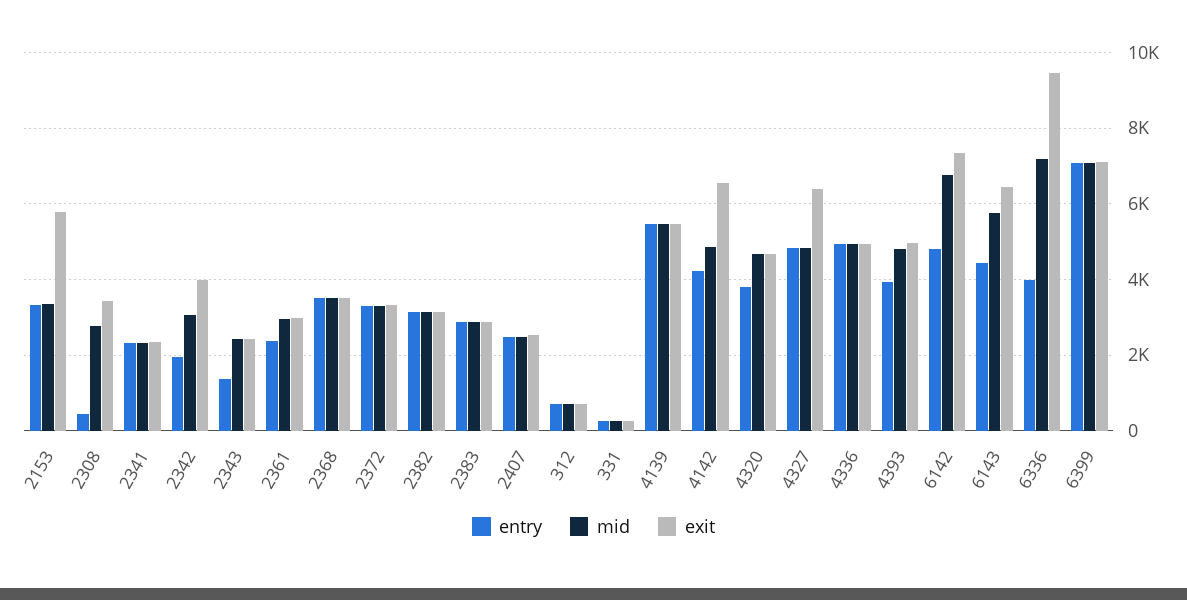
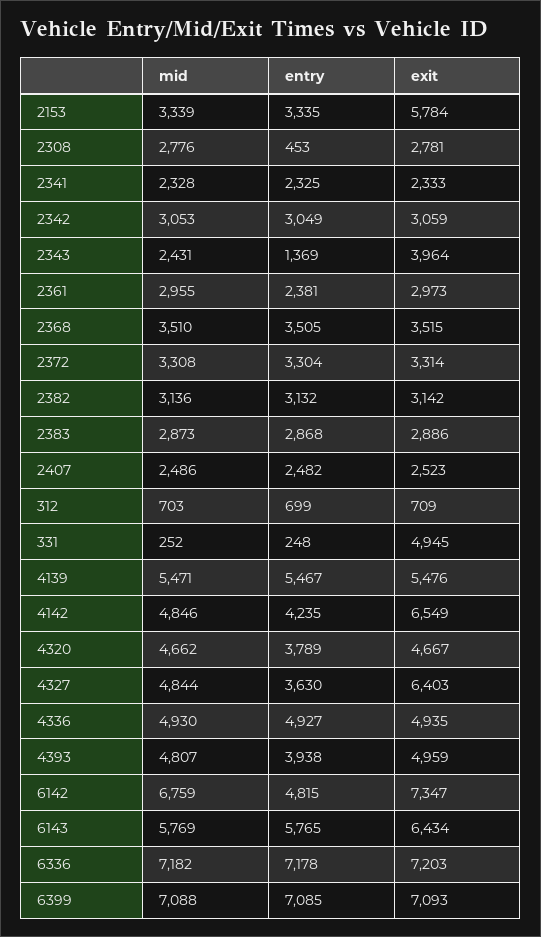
  {
    "entry": {
      "2153": 3335,
      "2308": 453,
      "2341": 2325,
-     "2342": 2000,
+     "2342": 3049,
      "2343": 1369,
      "2361": 2381,
      "2368": 3505,
      "2372": 3304,
      "2382": 3132,
      "2383": 2868,
      "2407": 2482,
      "312": 699,
      "331": 248,
      "4139": 5467,
      "4142": 4235,
      "4320": 3789,
-     "4327": 4800,
+     "4327": 3630,
      "4336": 4927,
      "4393": 3938,
      "6142": 4815,
-     "6143": 4400,
+     "6143": 5765,
-     "6336": 4000,
+     "6336": 7178,
      "6399": 7085
    },
    "mid": {
      "2153": 3339,
      "2308": 2776,
      "2341": 2328,
      "2342": 3053,
      "2343": 2431,
      "2361": 2955,
      "2368": 3510,
      "2372": 3308,
      "2382": 3136,
      "2383": 2873,
      "2407": 2486,
      "312": 703,
      "331": 252,
      "4139": 5471,
      "4142": 4846,
      "4320": 4662,
      "4327": 4844,
      "4336": 4930,
      "4393": 4807,
      "6142": 6759,
      "6143": 5769,
      "6336": 7182,
      "6399": 7088
    },
    "exit": {
      "2153": 5784,
-     "2308": 3400,
+     "2308": 2781,
      "2341": 2333,
-     "2342": 4000,
+     "2342": 3059,
-     "2343": 2400,
+     "2343": 3964,
      "2361": 2973,
      "2368": 3515,
      "2372": 3314,
      "2382": 3142,
      "2383": 2886,
      "2407": 2523,
      "312": 709,
-     "331": 200,
+     "331": 4945,
      "4139": 5476,
      "4142": 6549,
      "4320": 4667,
      "4327": 6403,
      "4336": 4935,
      "4393": 4959,
      "6142": 7347,
      "6143": 6434,
-     "6336": 9400,
+     "6336": 7203,
      "6399": 7093
    }
  }

